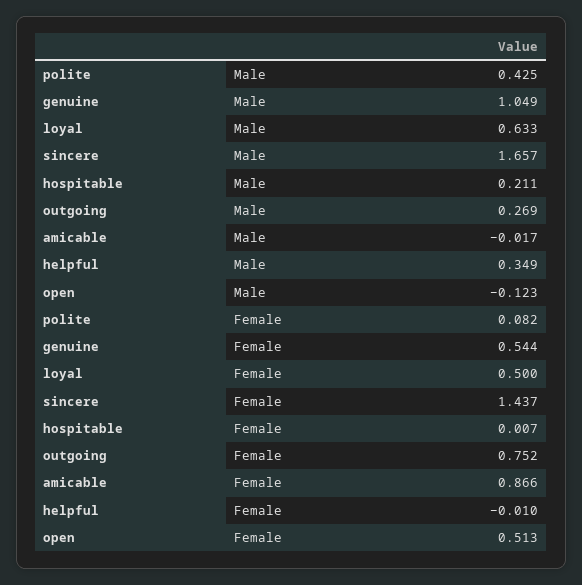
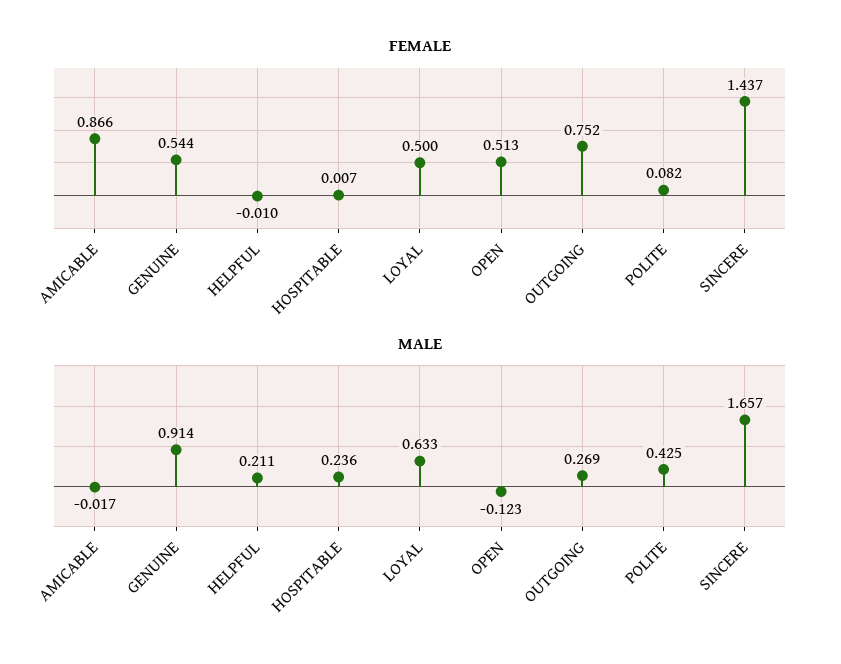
  {
    "Male": {
      "polite": 0.425,
-     "genuine": 1.049,
+     "genuine": 0.914,
      "loyal": 0.633,
      "sincere": 1.657,
-     "hospitable": 0.211,
+     "hospitable": 0.236,
      "outgoing": 0.269,
      "amicable": -0.017,
-     "helpful": 0.349,
+     "helpful": 0.211,
      "open": -0.123
    },
    "Female": {
      "polite": 0.082,
      "genuine": 0.544,
      "loyal": 0.5,
      "sincere": 1.437,
      "hospitable": 0.007,
      "outgoing": 0.752,
      "amicable": 0.866,
      "helpful": -0.01,
      "open": 0.513
    }
  }

